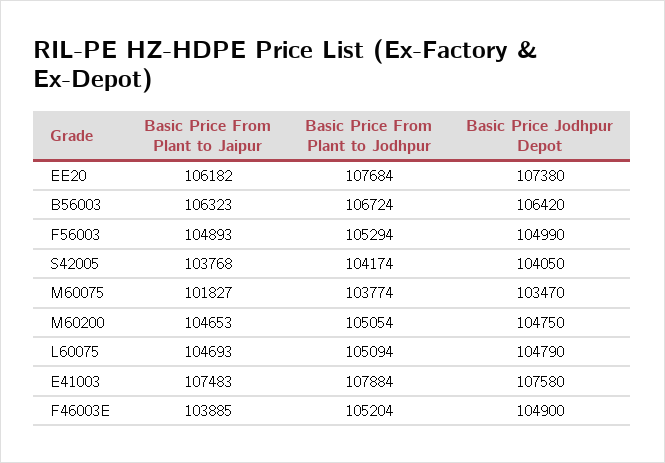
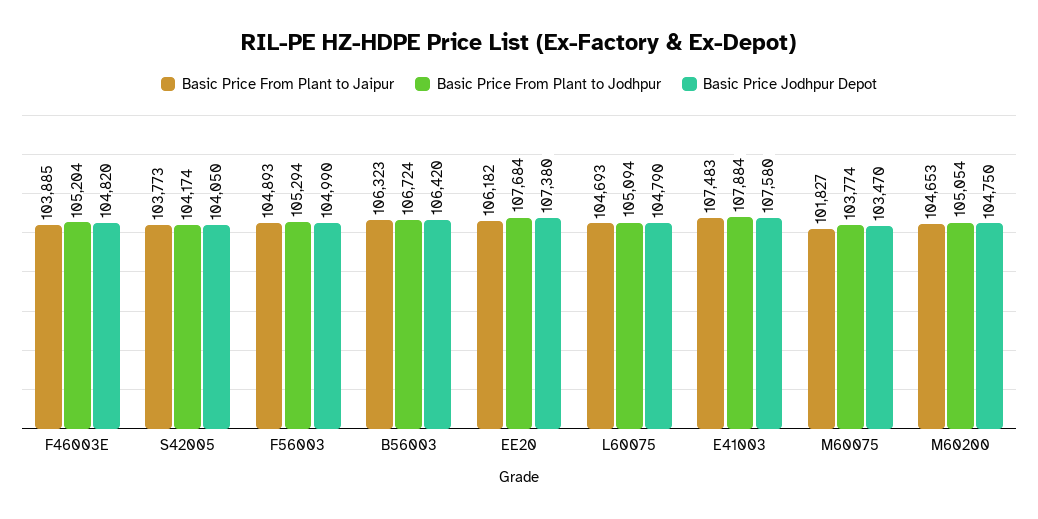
  {
    "Basic Price From Plant to Jaipur": {
      "EE20": 106182,
      "B56003": 106323,
      "F56003": 104893,
-     "S42005": 103768,
+     "S42005": 103773,
      "M60075": 101827,
      "M60200": 104653,
      "L60075": 104693,
      "E41003": 107483,
      "F46003E": 103885
    },
    "Basic Price From Plant to Jodhpur": {
      "EE20": 107684,
      "B56003": 106724,
      "F56003": 105294,
      "S42005": 104174,
      "M60075": 103774,
      "M60200": 105054,
      "L60075": 105094,
      "E41003": 107884,
      "F46003E": 105204
    },
    "Basic Price Jodhpur Depot": {
      "EE20": 107380,
      "B56003": 106420,
      "F56003": 104990,
      "S42005": 104050,
      "M60075": 103470,
      "M60200": 104750,
      "L60075": 104790,
      "E41003": 107580,
-     "F46003E": 104900
+     "F46003E": 104820
    }
  }

